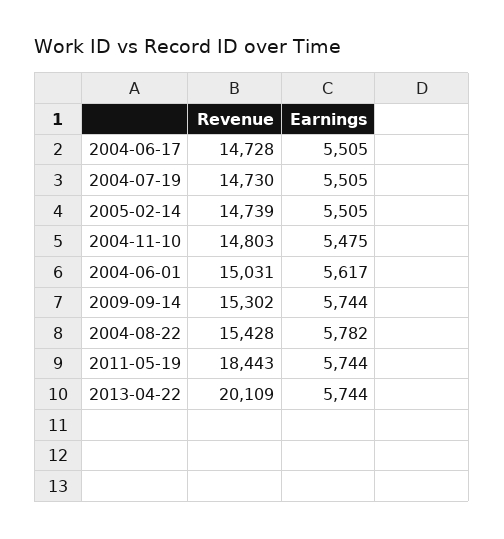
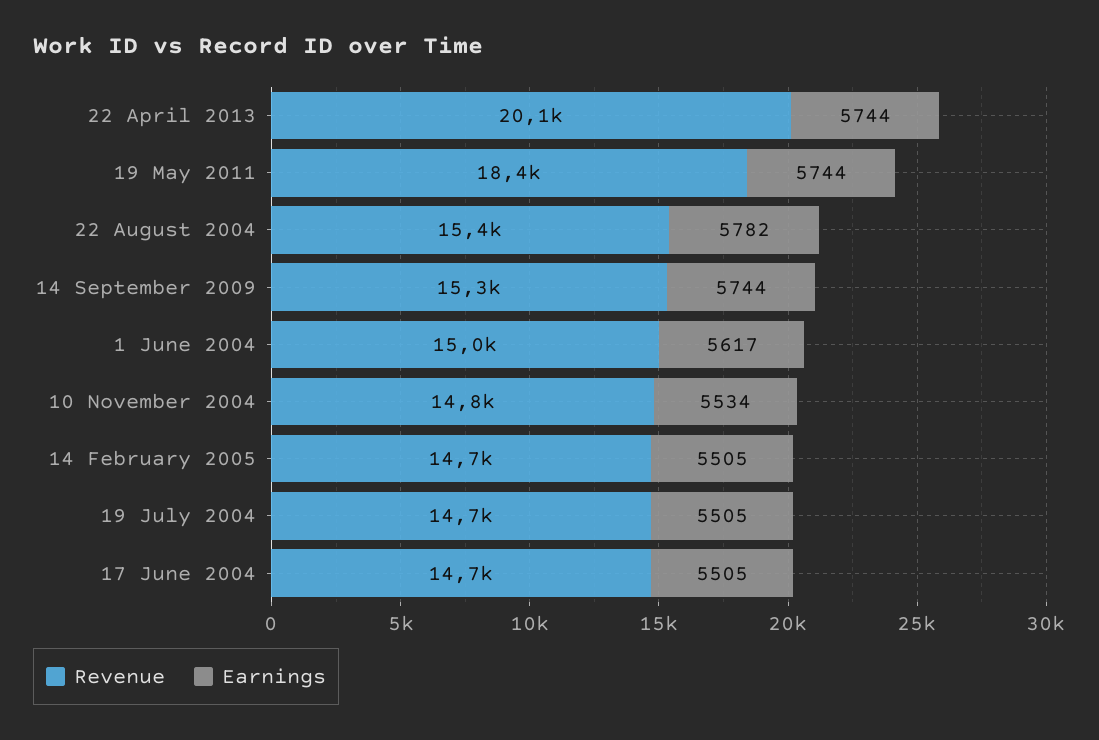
  {
    "Revenue": {
      "2004-06-17": 14728,
      "2004-07-19": 14730,
      "2005-02-14": 14739,
      "2004-11-10": 14803,
      "2004-06-01": 15031,
      "2009-09-14": 15302,
      "2004-08-22": 15428,
      "2011-05-19": 18443,
      "2013-04-22": 20109
    },
    "Earnings": {
      "2004-06-17": 5505,
      "2004-07-19": 5505,
      "2005-02-14": 5505,
-     "2004-11-10": 5475,
+     "2004-11-10": 5534,
      "2004-06-01": 5617,
      "2009-09-14": 5744,
      "2004-08-22": 5782,
      "2011-05-19": 5744,
      "2013-04-22": 5744
    }
  }

